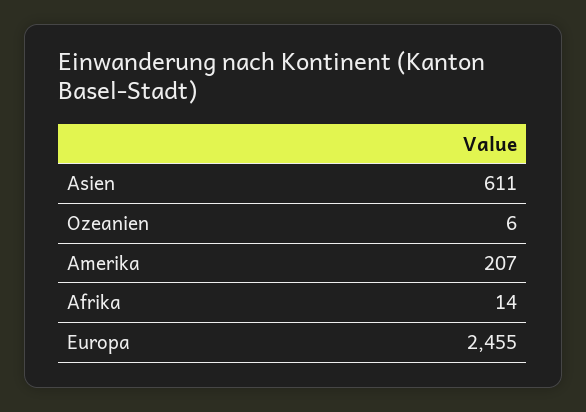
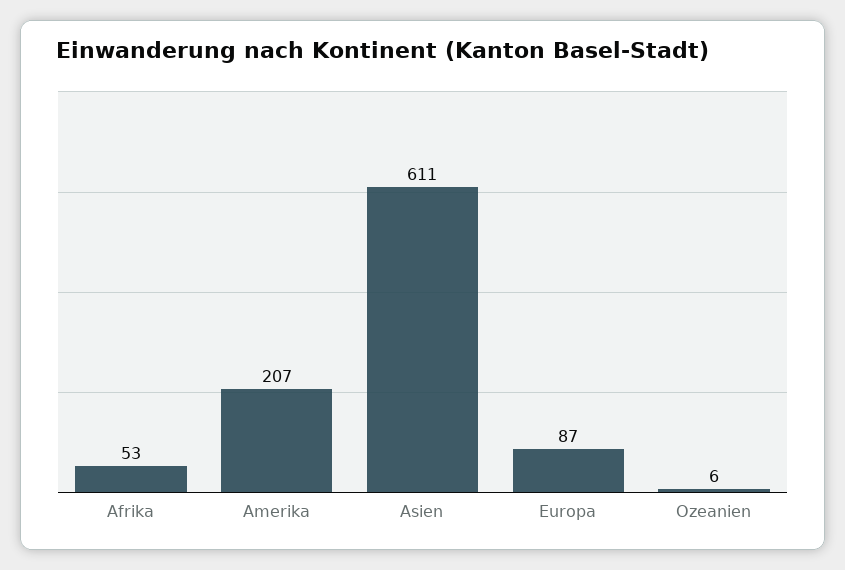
  {
    "Asien": 611,
    "Ozeanien": 6,
    "Amerika": 207,
-   "Afrika": 14,
+   "Afrika": 53,
-   "Europa": 2455
+   "Europa": 87
  }

